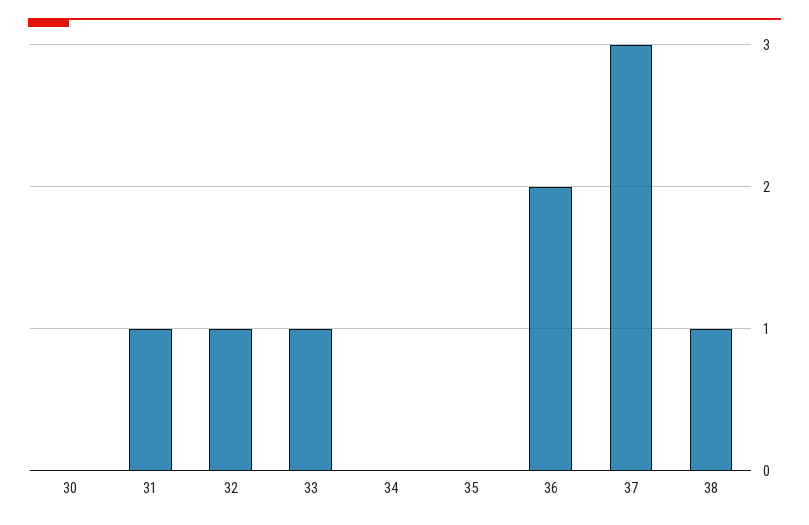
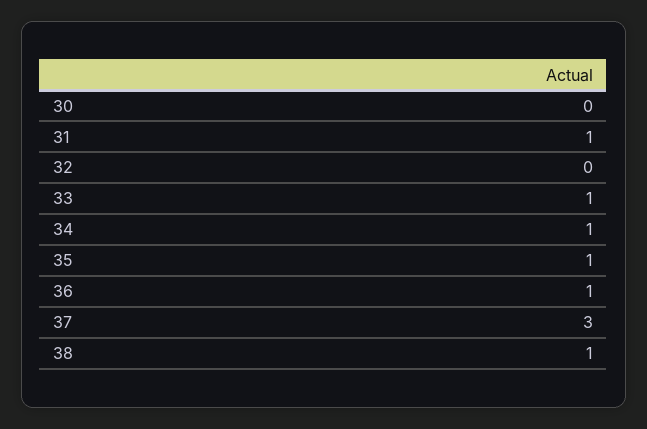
  {
    "30": 0,
    "31": 1,
-   "32": 1,
+   "32": 0,
    "33": 1,
-   "34": 0,
+   "34": 1,
-   "35": 0,
+   "35": 1,
-   "36": 2,
+   "36": 1,
    "37": 3,
    "38": 1
  }

